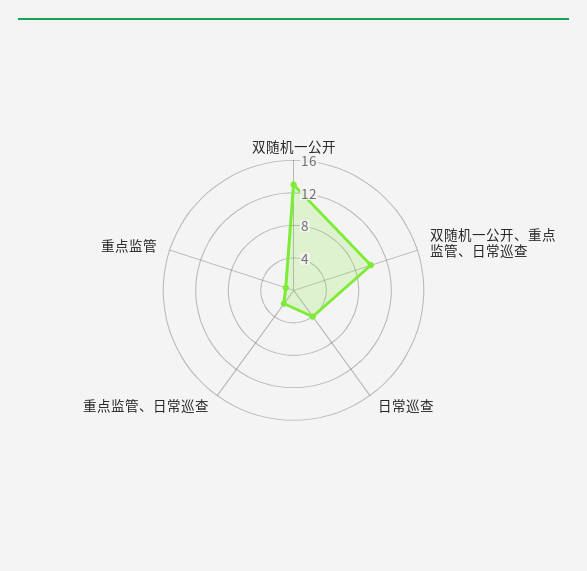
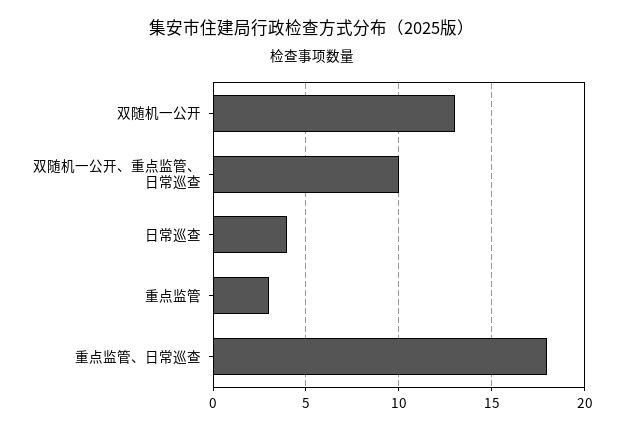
  {
    "双随机一公开": 13,
    "双随机一公开、重点监管、日常巡查": 10,
    "日常巡查": 4,
-   "重点监管、日常巡查": 2,
+   "重点监管、日常巡查": 18,
-   "重点监管": 1
+   "重点监管": 3
  }

